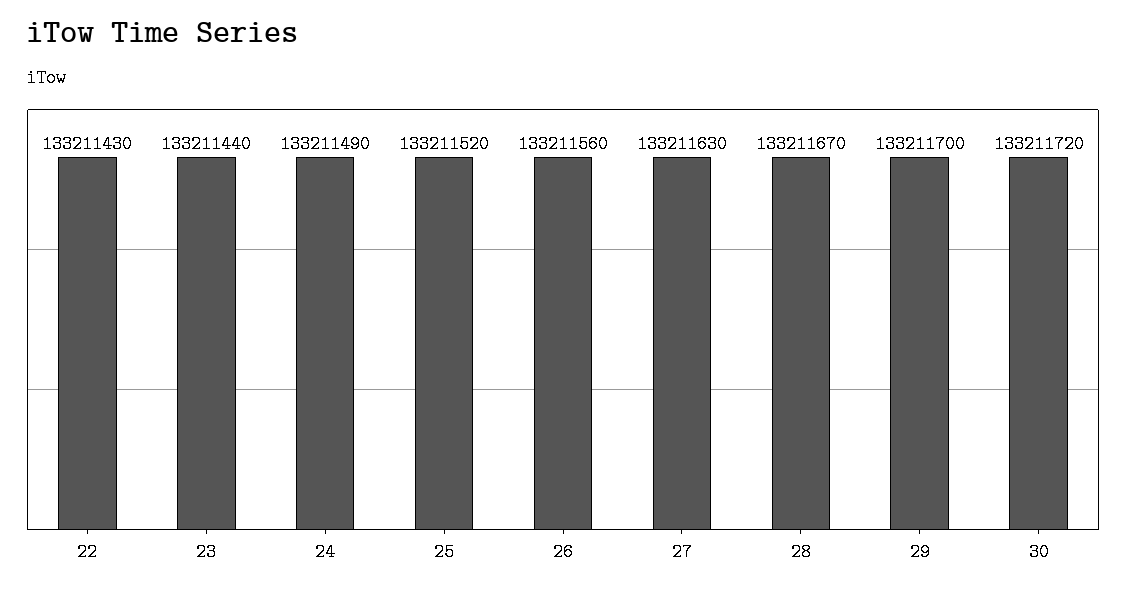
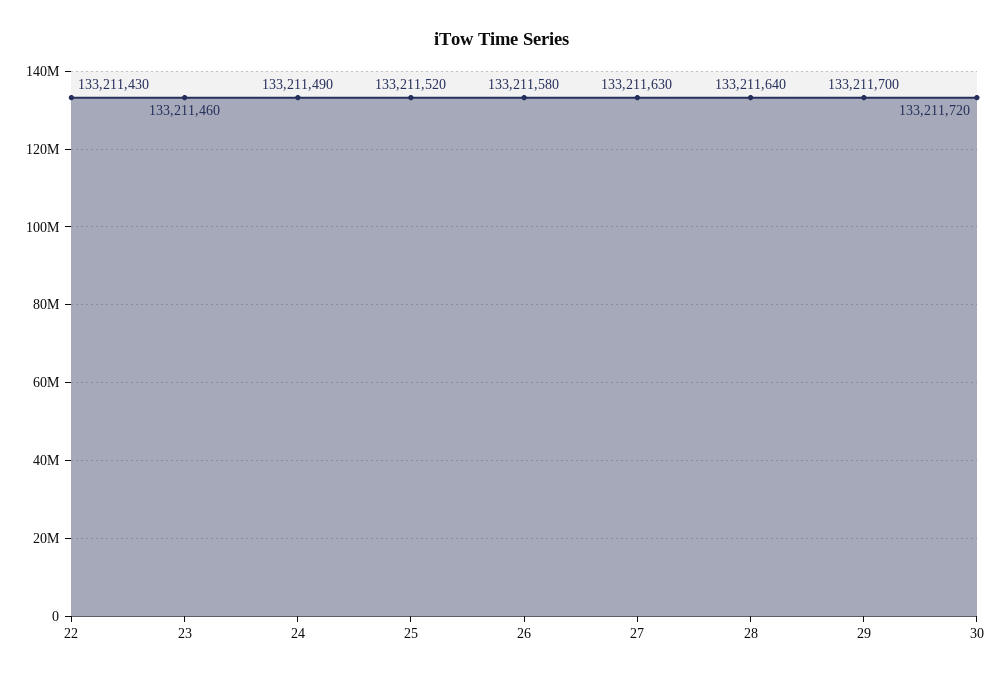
  {
    "22": 133211430,
-   "23": 133211440,
+   "23": 133211460,
    "24": 133211490,
    "25": 133211520,
-   "26": 133211560,
+   "26": 133211580,
    "27": 133211630,
-   "28": 133211670,
+   "28": 133211640,
    "29": 133211700,
    "30": 133211720
  }

